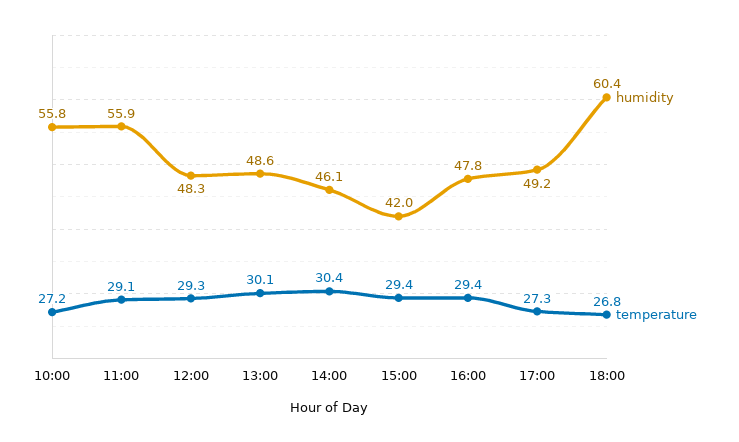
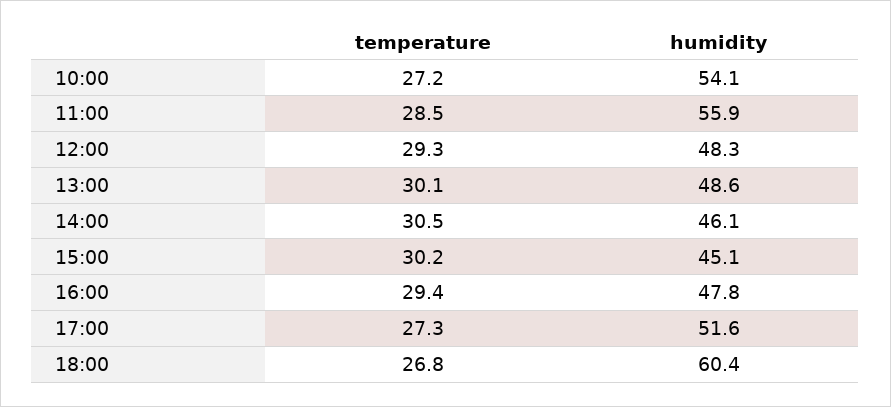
  {
    "humidity": {
-     "10:00": 55.8,
+     "10:00": 54.1,
      "11:00": 55.9,
      "12:00": 48.3,
      "13:00": 48.6,
      "14:00": 46.1,
-     "15:00": 42,
+     "15:00": 45.1,
      "16:00": 47.8,
-     "17:00": 49.2,
+     "17:00": 51.6,
      "18:00": 60.4
    },
    "temperature": {
      "10:00": 27.2,
-     "11:00": 29.1,
+     "11:00": 28.5,
      "12:00": 29.3,
      "13:00": 30.1,
-     "14:00": 30.4,
+     "14:00": 30.5,
-     "15:00": 29.4,
+     "15:00": 30.2,
      "16:00": 29.4,
      "17:00": 27.3,
      "18:00": 26.8
    }
  }

